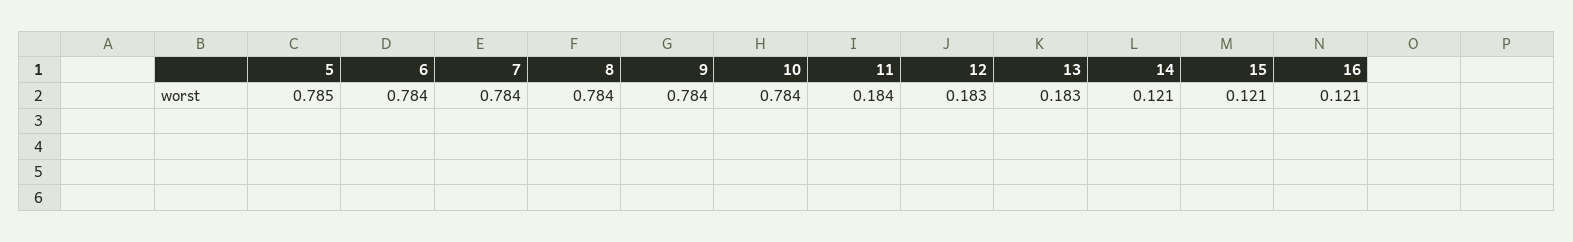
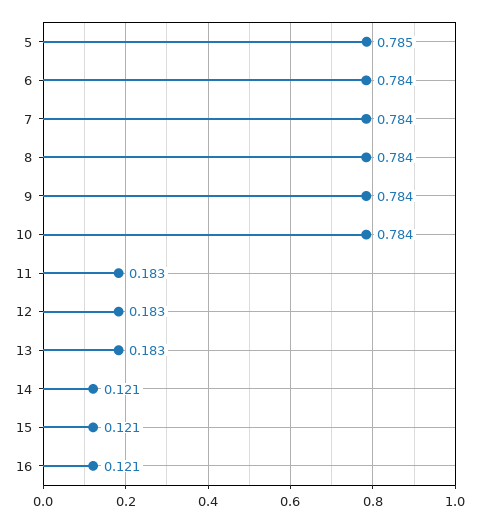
  {
    "5": 0.785,
    "6": 0.784,
    "7": 0.784,
    "8": 0.784,
    "9": 0.784,
    "10": 0.784,
-   "11": 0.184,
+   "11": 0.183,
    "12": 0.183,
    "13": 0.183,
    "14": 0.121,
    "15": 0.121,
    "16": 0.121
  }

